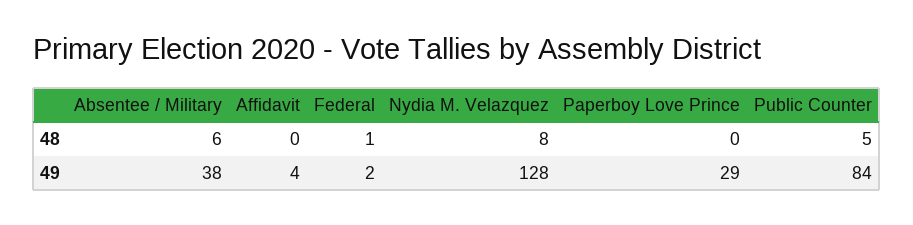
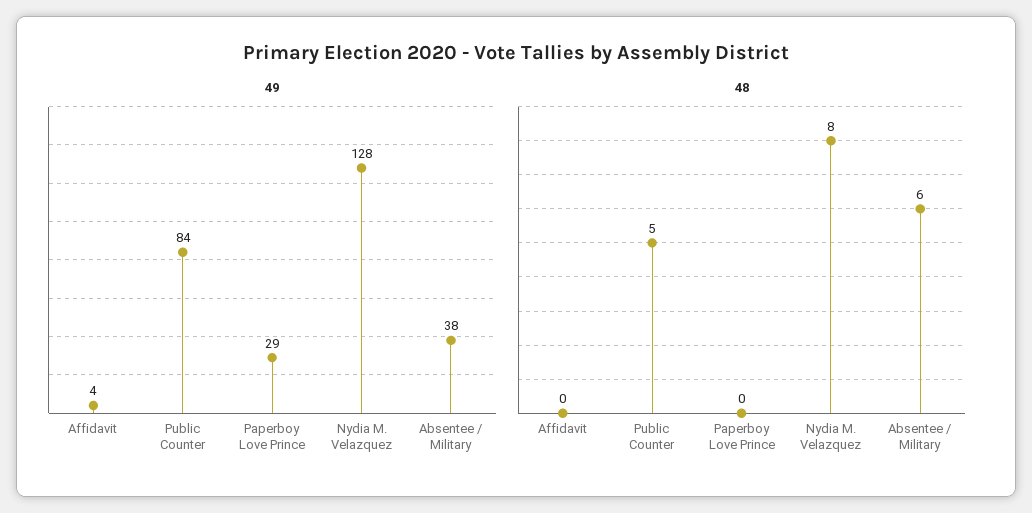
  {
    "48": {
      "Absentee / Military": 6,
      "Affidavit": 0,
-     "Federal": 1,
      "Nydia M. Velazquez": 8,
      "Paperboy Love Prince": 0,
      "Public Counter": 5
    },
    "49": {
      "Absentee / Military": 38,
      "Affidavit": 4,
-     "Federal": 2,
      "Nydia M. Velazquez": 128,
      "Paperboy Love Prince": 29,
      "Public Counter": 84
    }
  }

